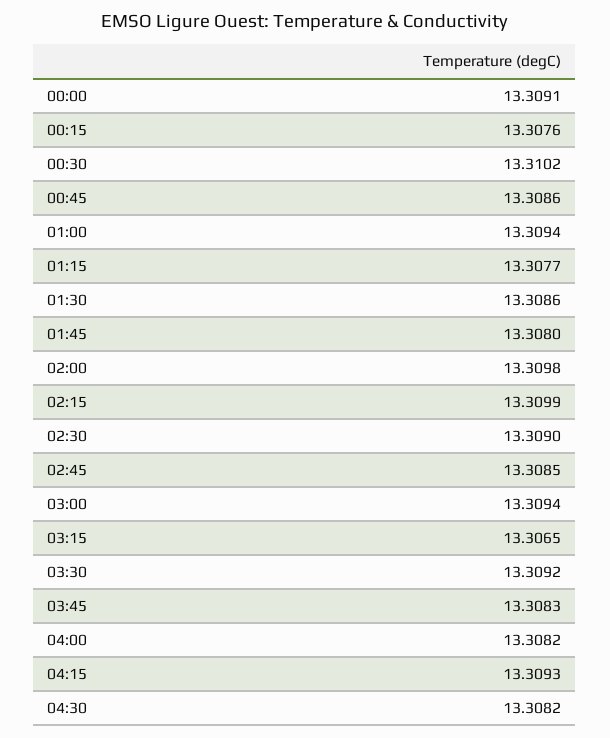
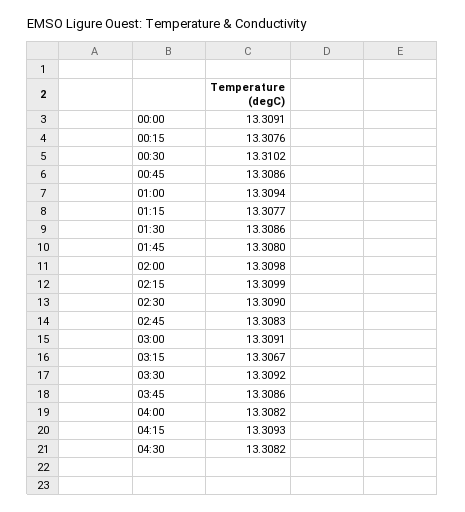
  {
    "00:00": 13.3091,
    "00:15": 13.3076,
    "00:30": 13.3102,
    "00:45": 13.3086,
    "01:00": 13.3094,
    "01:15": 13.3077,
    "01:30": 13.3086,
    "01:45": 13.308,
    "02:00": 13.3098,
    "02:15": 13.3099,
    "02:30": 13.309,
-   "02:45": 13.3085,
+   "02:45": 13.3083,
-   "03:00": 13.3094,
+   "03:00": 13.3091,
-   "03:15": 13.3065,
+   "03:15": 13.3067,
    "03:30": 13.3092,
-   "03:45": 13.3083,
+   "03:45": 13.3086,
    "04:00": 13.3082,
    "04:15": 13.3093,
    "04:30": 13.3082
  }

